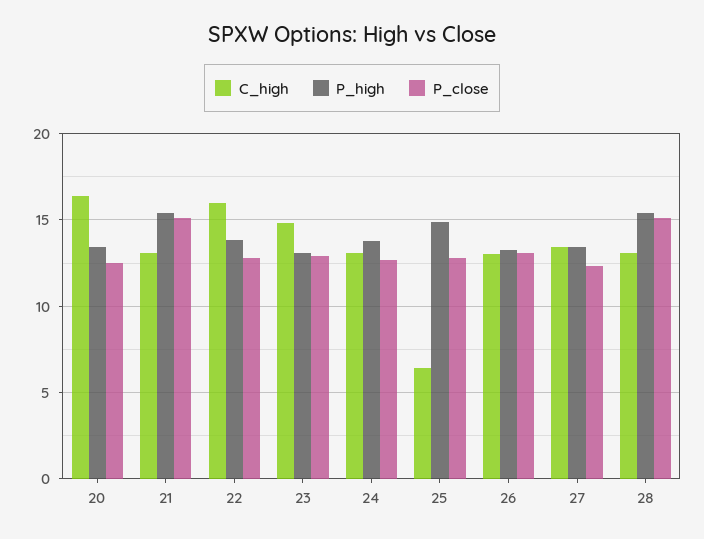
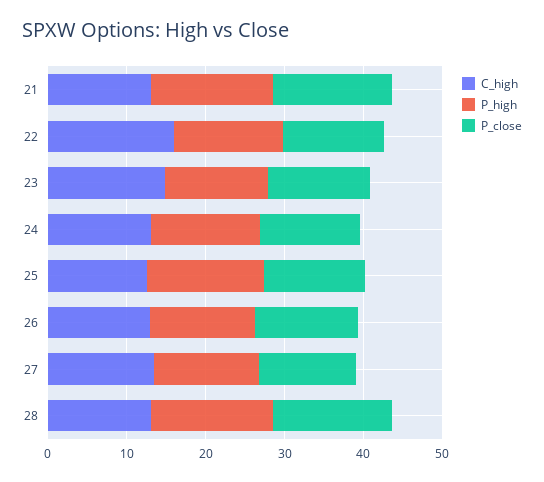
  {
    "C_high": {
-     "20": 16.5,
      "21": 13,
      "22": 16,
      "23": 15,
      "24": 13,
-     "25": 6.5,
+     "25": 12,
      "26": 13,
      "27": 13.5,
      "28": 13
    },
    "P_high": {
-     "20": 13.5,
      "21": 15.5,
      "22": 14,
      "23": 13,
      "24": 14,
      "25": 15,
      "26": 13.5,
      "27": 13.5,
      "28": 15.5
    },
    "P_close": {
-     "20": 12.5,
      "21": 15,
      "22": 13,
      "23": 13,
      "24": 12.5,
      "25": 13,
      "26": 13,
      "27": 12.5,
      "28": 15
    }
  }

